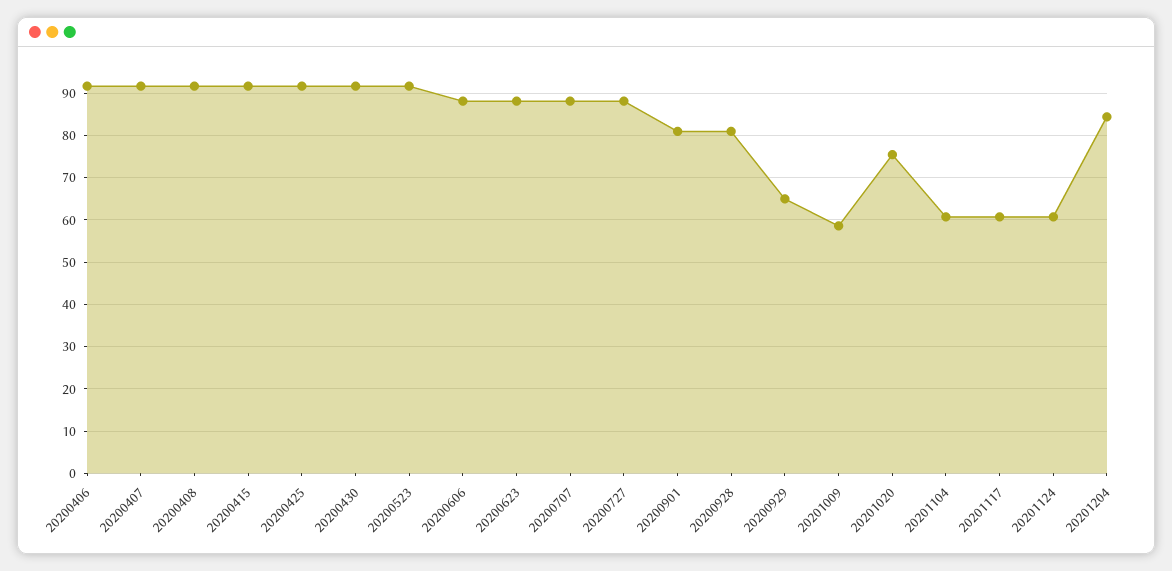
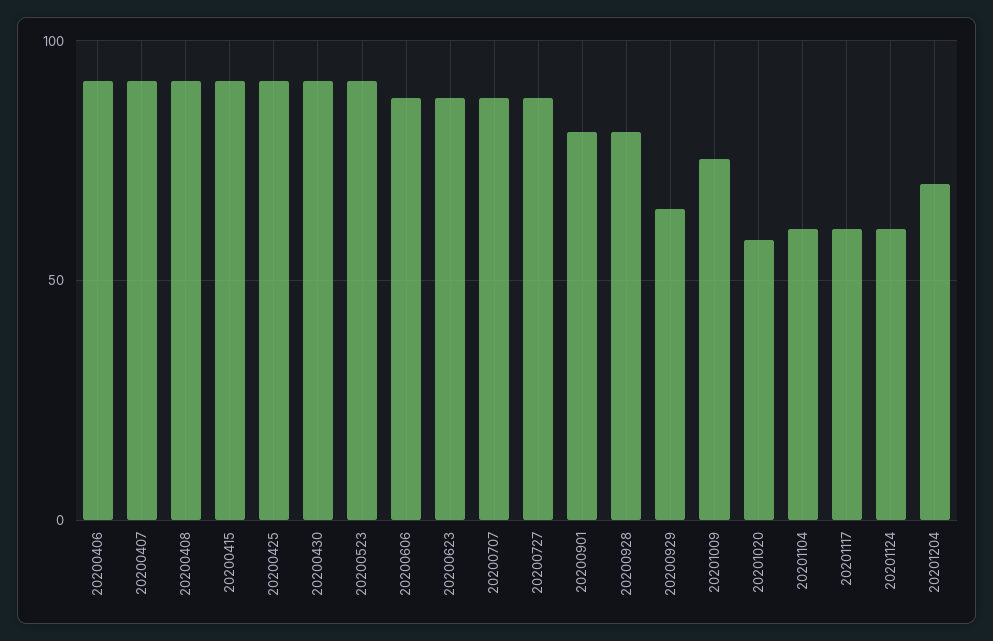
  {
    "20200406": 92,
    "20200407": 92,
    "20200408": 92,
    "20200415": 92,
    "20200425": 92,
    "20200430": 92,
    "20200523": 92,
    "20200606": 88,
    "20200623": 88,
    "20200707": 88,
    "20200727": 88,
    "20200901": 80,
    "20200928": 80,
    "20200929": 66,
-   "20201009": 58,
+   "20201009": 75,
-   "20201020": 76,
+   "20201020": 60,
    "20201104": 60,
    "20201117": 60,
    "20201124": 60,
-   "20201204": 84
+   "20201204": 70
  }

